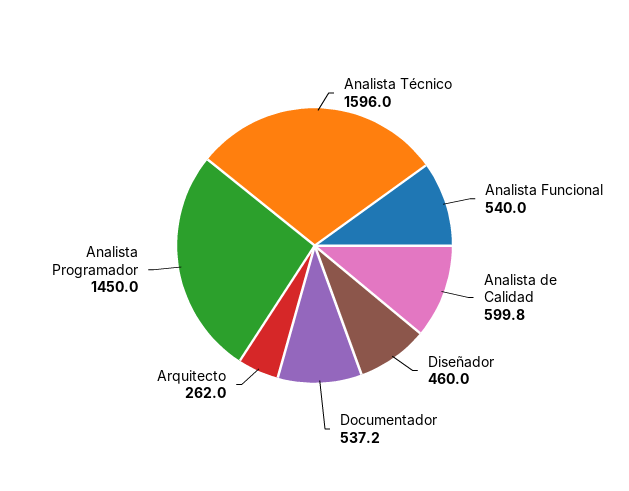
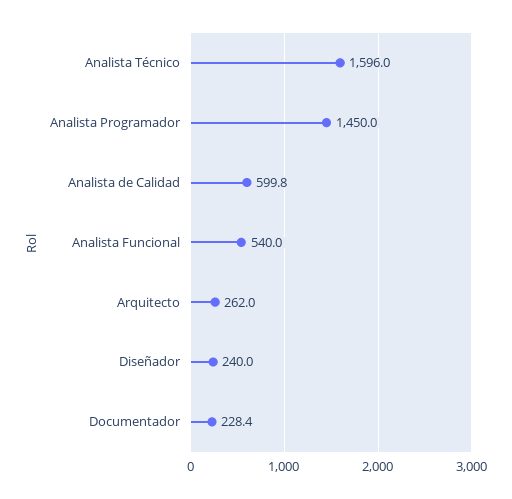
  {
    "Analista Técnico": 1596,
    "Analista Funcional": 540,
    "Analista de Calidad": 599.8,
-   "Diseñador": 460,
+   "Diseñador": 240,
-   "Documentador": 537.2,
+   "Documentador": 228.4,
    "Arquitecto": 262,
    "Analista Programador": 1450
  }

